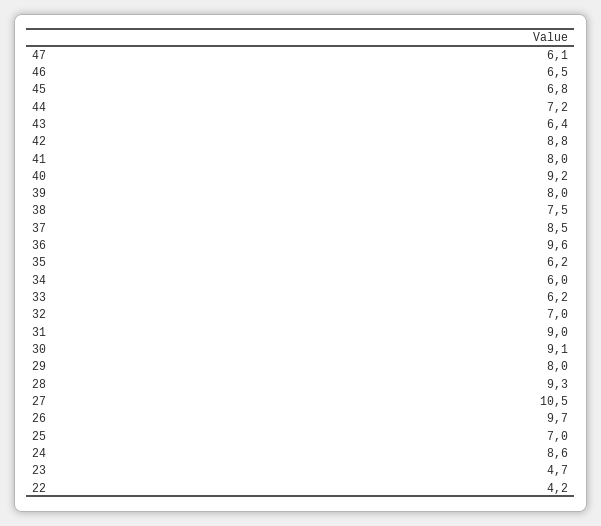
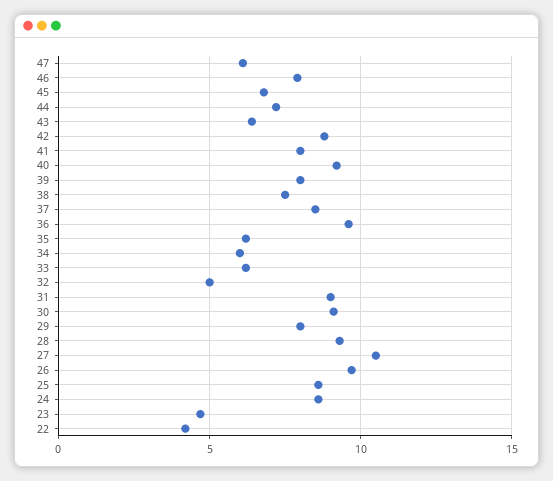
  {
    "47": 6.1,
-   "46": 6.5,
+   "46": 8,
    "45": 6.8,
    "44": 7.2,
    "43": 6.4,
    "42": 8.8,
    "41": 8,
    "40": 9.2,
    "39": 8,
    "38": 7.5,
    "37": 8.5,
    "36": 9.6,
    "35": 6.2,
    "34": 6,
    "33": 6.2,
-   "32": 7,
+   "32": 5,
    "31": 9,
    "30": 9.1,
    "29": 8,
    "28": 9.3,
    "27": 10.5,
    "26": 9.7,
-   "25": 7,
+   "25": 8.5,
    "24": 8.6,
    "23": 4.7,
    "22": 4.2
  }

